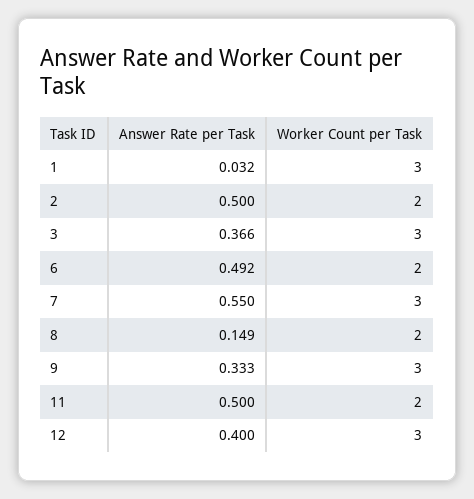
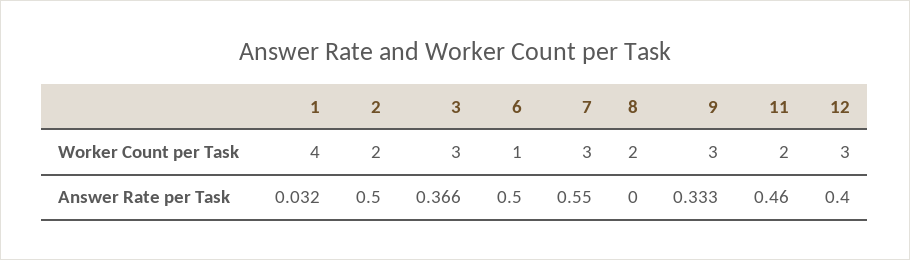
  {
    "Answer Rate per Task": {
      "1": 0.032,
      "2": 0.5,
      "3": 0.366,
-     "6": 0.492,
+     "6": 0.5,
      "7": 0.55,
-     "8": 0.149,
+     "8": 0,
      "9": 0.333,
-     "11": 0.5,
+     "11": 0.46,
      "12": 0.4
    },
    "Worker Count per Task": {
-     "1": 3,
+     "1": 4,
      "2": 2,
      "3": 3,
-     "6": 2,
+     "6": 1,
      "7": 3,
      "8": 2,
      "9": 3,
      "11": 2,
      "12": 3
    }
  }

